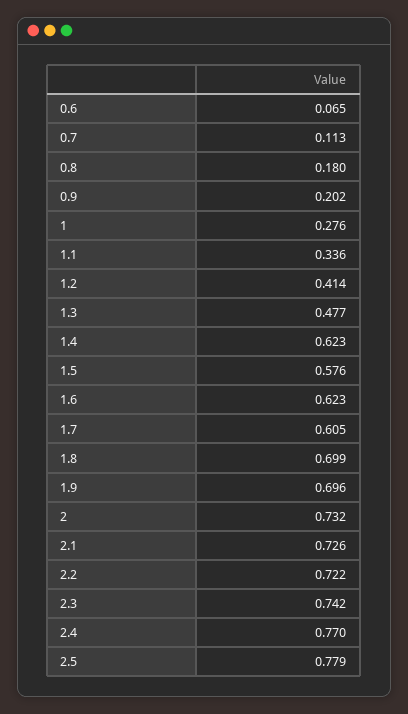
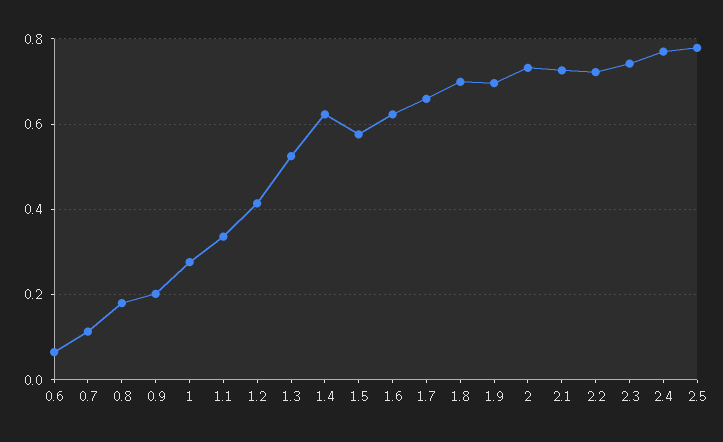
  {
    "0.6": 0.065,
    "0.7": 0.113,
    "0.8": 0.18,
    "0.9": 0.202,
    "1": 0.276,
    "1.1": 0.336,
    "1.2": 0.414,
-   "1.3": 0.477,
+   "1.3": 0.52,
    "1.4": 0.623,
    "1.5": 0.576,
    "1.6": 0.623,
-   "1.7": 0.605,
+   "1.7": 0.66,
    "1.8": 0.699,
    "1.9": 0.696,
    "2": 0.732,
    "2.1": 0.726,
    "2.2": 0.722,
    "2.3": 0.742,
    "2.4": 0.77,
    "2.5": 0.779
  }

